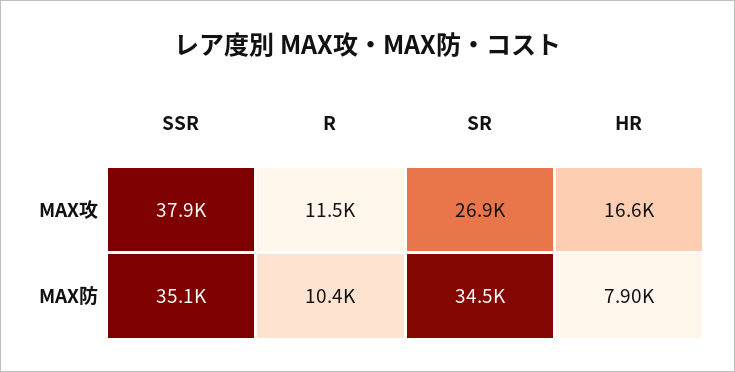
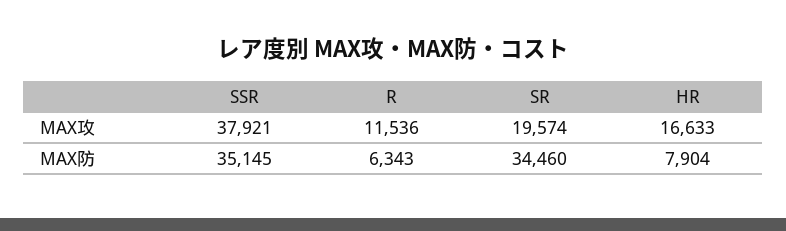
  {
    "SSR": {
      "MAX攻": 37921,
      "MAX防": 35145
    },
    "R": {
      "MAX攻": 11536,
-     "MAX防": 10400
+     "MAX防": 6343
    },
    "SR": {
-     "MAX攻": 26900,
+     "MAX攻": 19574,
      "MAX防": 34460
    },
    "HR": {
      "MAX攻": 16633,
      "MAX防": 7904
    }
  }

